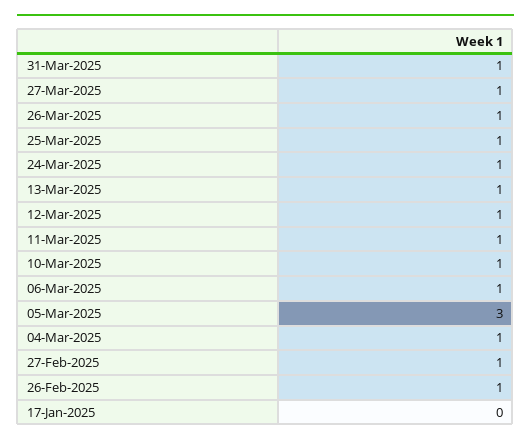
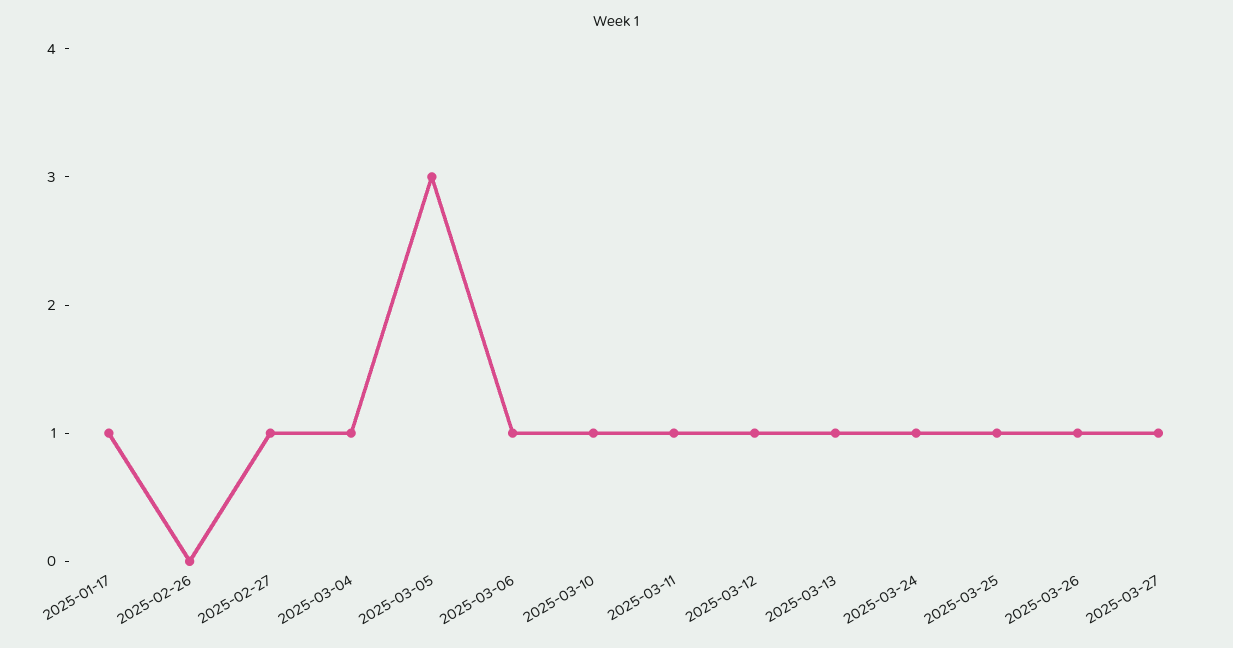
  {
-   "31-Mar-2025": 1,
    "27-Mar-2025": 1,
    "26-Mar-2025": 1,
    "25-Mar-2025": 1,
    "24-Mar-2025": 1,
    "13-Mar-2025": 1,
    "12-Mar-2025": 1,
    "11-Mar-2025": 1,
    "10-Mar-2025": 1,
    "06-Mar-2025": 1,
    "05-Mar-2025": 3,
    "04-Mar-2025": 1,
    "27-Feb-2025": 1,
-   "26-Feb-2025": 1,
+   "26-Feb-2025": 0,
-   "17-Jan-2025": 0
+   "17-Jan-2025": 1
  }

